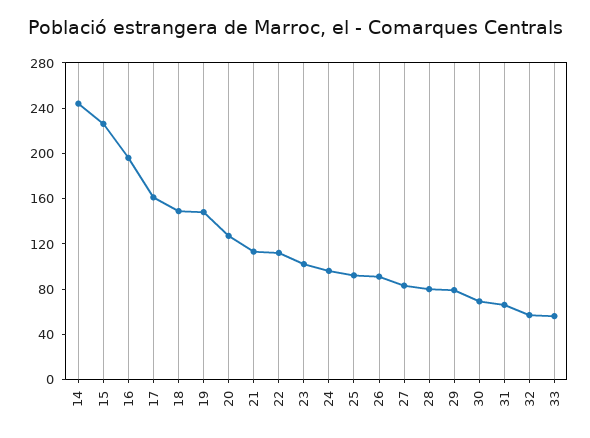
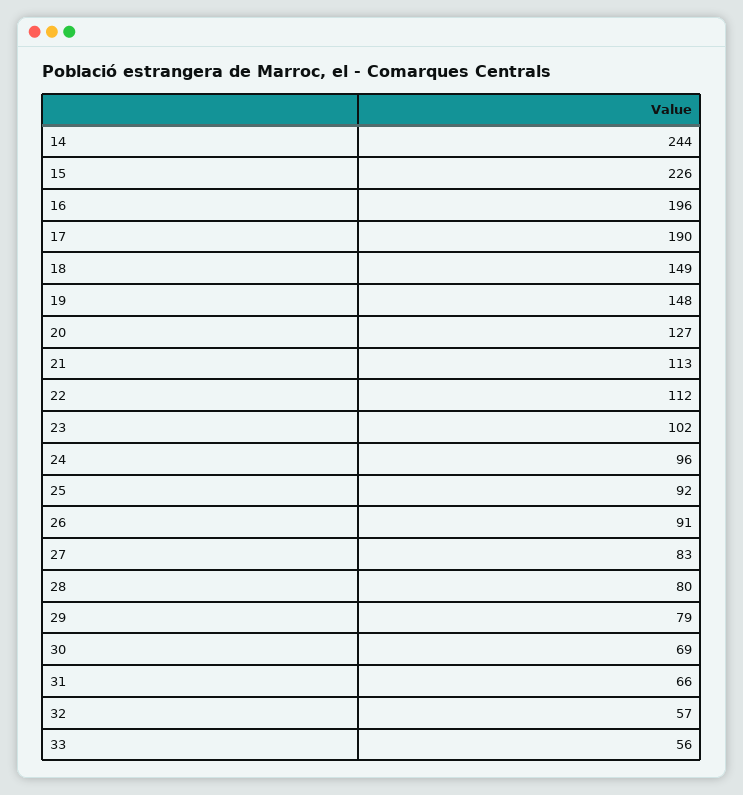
  {
    "14": 244,
    "15": 226,
    "16": 196,
-   "17": 160,
+   "17": 190,
    "18": 149,
    "19": 148,
    "20": 127,
    "21": 113,
    "22": 112,
    "23": 102,
    "24": 96,
    "25": 92,
    "26": 91,
    "27": 83,
    "28": 80,
    "29": 79,
    "30": 69,
    "31": 66,
    "32": 57,
    "33": 56
  }

